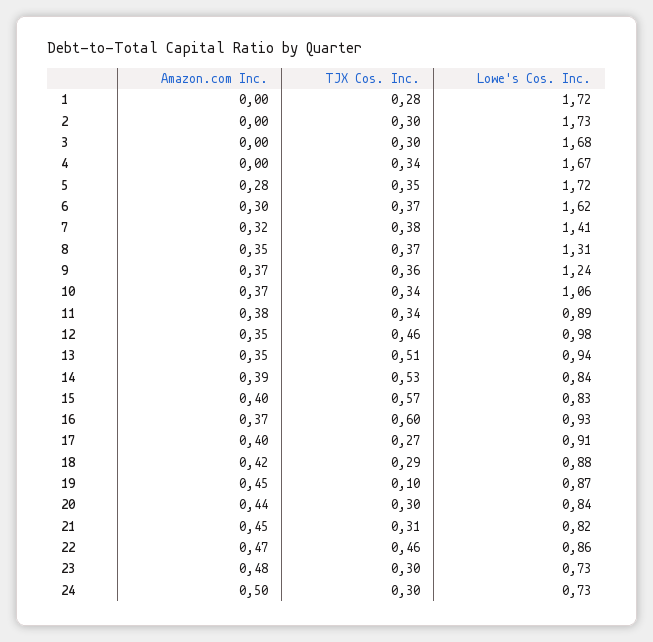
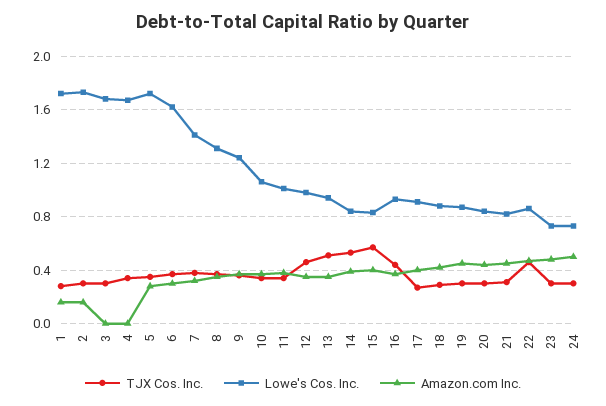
  {
    "Amazon.com Inc.": {
-     "1": 0,
+     "1": 0.15,
-     "2": 0,
+     "2": 0.15,
      "3": 0,
      "4": 0,
      "5": 0.28,
      "6": 0.3,
      "7": 0.32,
      "8": 0.35,
      "9": 0.37,
      "10": 0.37,
      "11": 0.38,
      "12": 0.35,
      "13": 0.35,
      "14": 0.39,
      "15": 0.4,
      "16": 0.37,
      "17": 0.4,
      "18": 0.42,
      "19": 0.45,
      "20": 0.44,
      "21": 0.45,
      "22": 0.47,
      "23": 0.48,
      "24": 0.5
    },
    "TJX Cos. Inc.": {
      "1": 0.28,
      "2": 0.3,
      "3": 0.3,
      "4": 0.34,
      "5": 0.35,
      "6": 0.37,
      "7": 0.38,
      "8": 0.37,
      "9": 0.36,
      "10": 0.34,
      "11": 0.34,
      "12": 0.46,
      "13": 0.51,
      "14": 0.53,
      "15": 0.57,
-     "16": 0.6,
+     "16": 0.45,
      "17": 0.27,
      "18": 0.29,
-     "19": 0.1,
+     "19": 0.3,
      "20": 0.3,
      "21": 0.31,
      "22": 0.46,
      "23": 0.3,
      "24": 0.3
    },
    "Lowe's Cos. Inc.": {
      "1": 1.72,
      "2": 1.73,
      "3": 1.68,
      "4": 1.67,
      "5": 1.72,
      "6": 1.62,
      "7": 1.41,
      "8": 1.31,
      "9": 1.24,
      "10": 1.06,
-     "11": 0.89,
+     "11": 1,
      "12": 0.98,
      "13": 0.94,
      "14": 0.84,
      "15": 0.83,
      "16": 0.93,
      "17": 0.91,
      "18": 0.88,
      "19": 0.87,
      "20": 0.84,
      "21": 0.82,
      "22": 0.86,
      "23": 0.73,
      "24": 0.73
    }
  }

